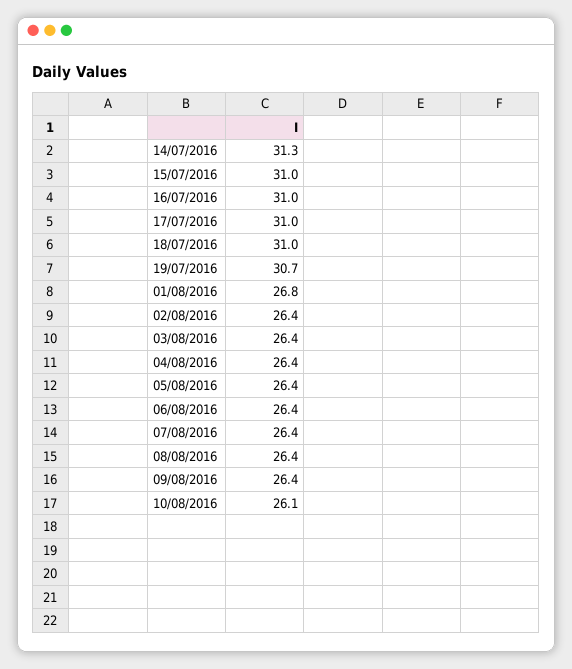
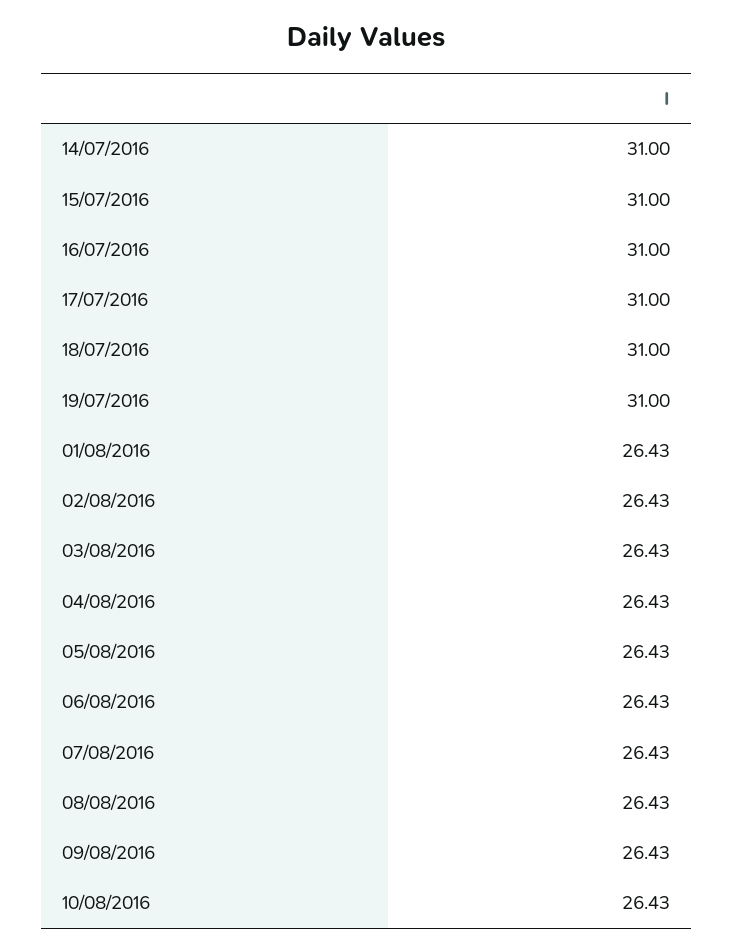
  {
-   "14/07/2016": 31.3,
+   "14/07/2016": 31,
    "15/07/2016": 31,
    "16/07/2016": 31,
    "17/07/2016": 31,
    "18/07/2016": 31,
-   "19/07/2016": 30.7,
+   "19/07/2016": 31,
-   "01/08/2016": 26.8,
+   "01/08/2016": 26.43,
    "02/08/2016": 26.43,
    "03/08/2016": 26.43,
    "04/08/2016": 26.43,
    "05/08/2016": 26.43,
    "06/08/2016": 26.43,
    "07/08/2016": 26.43,
    "08/08/2016": 26.43,
    "09/08/2016": 26.43,
-   "10/08/2016": 26.1
+   "10/08/2016": 26.43
  }

